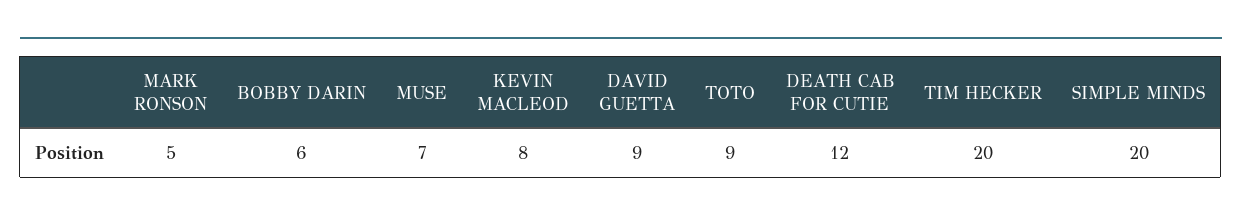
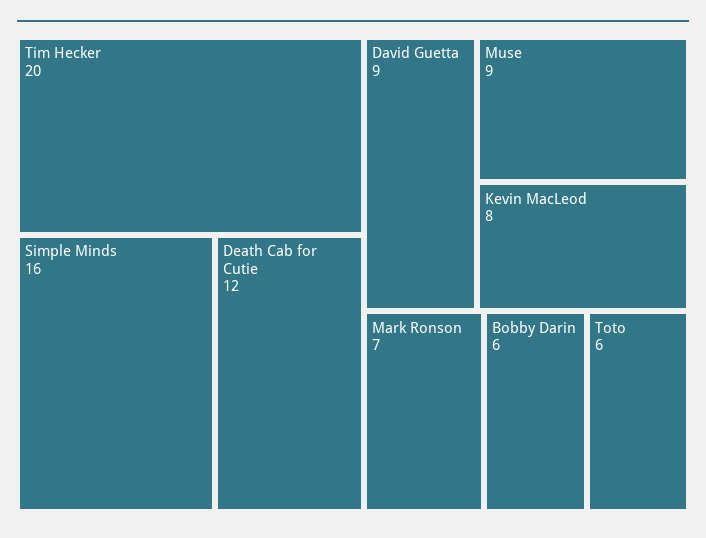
  {
-   "MARK RONSON": 5,
+   "MARK RONSON": 7,
    "BOBBY DARIN": 6,
-   "MUSE": 7,
+   "MUSE": 9,
    "KEVIN MACLEOD": 8,
    "DAVID GUETTA": 9,
-   "TOTO": 9,
+   "TOTO": 6,
    "DEATH CAB FOR CUTIE": 12,
    "TIM HECKER": 20,
-   "SIMPLE MINDS": 20
+   "SIMPLE MINDS": 16
  }

